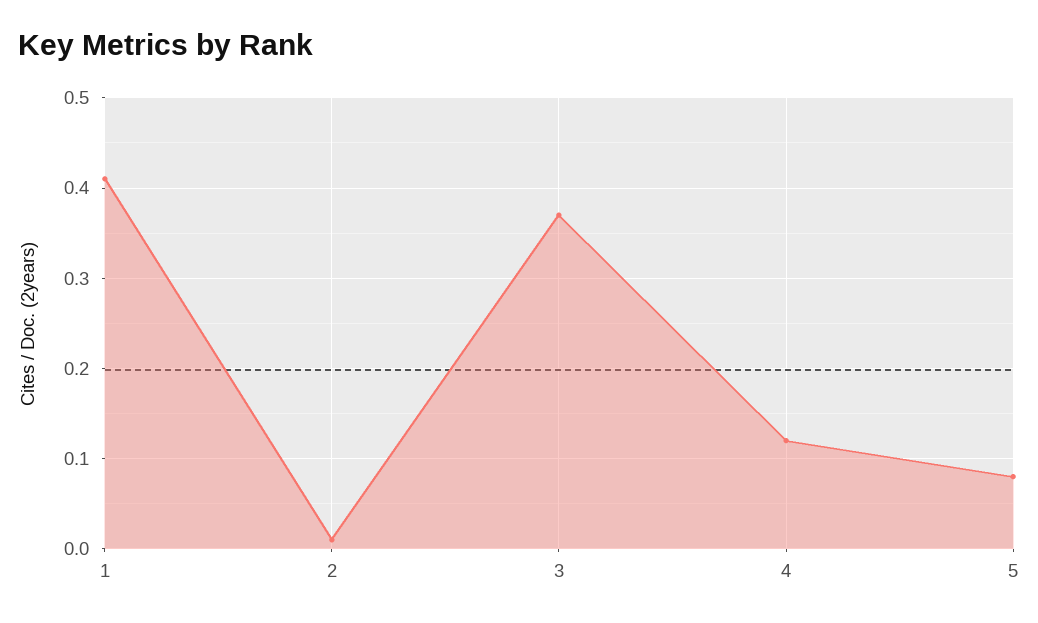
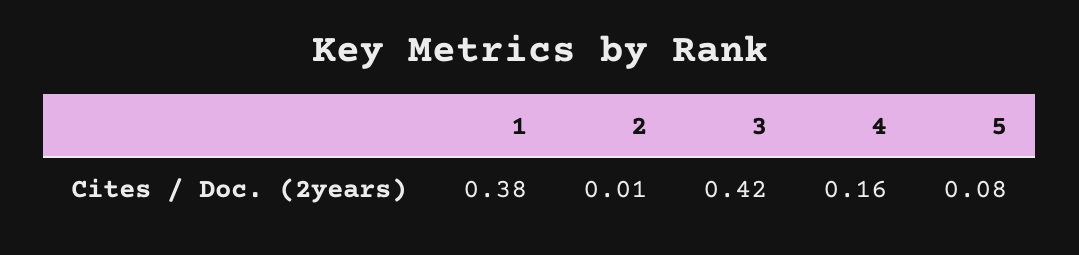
  {
-   "1": 0.41,
+   "1": 0.38,
    "2": 0.01,
-   "3": 0.37,
+   "3": 0.42,
-   "4": 0.12,
+   "4": 0.16,
    "5": 0.08
  }

